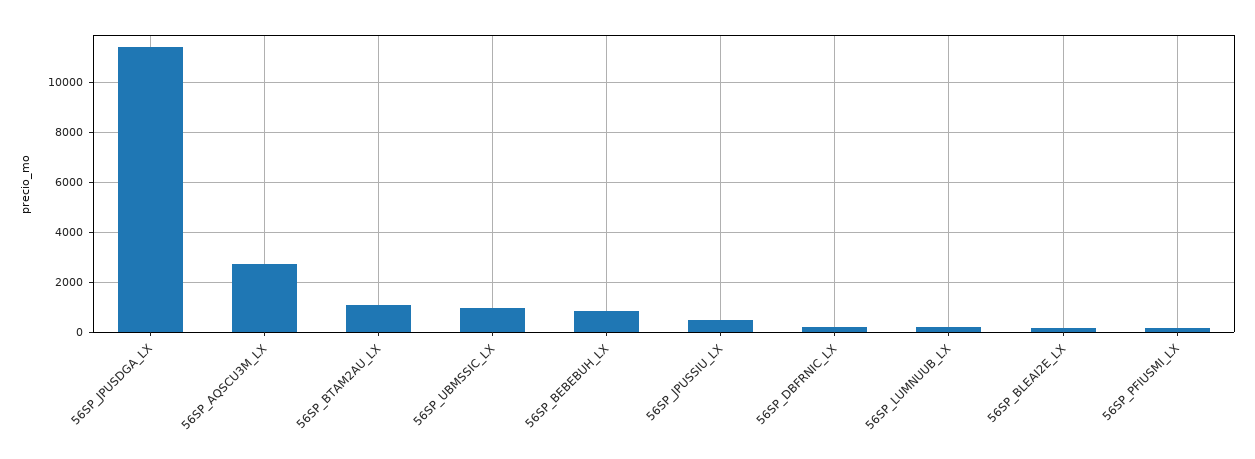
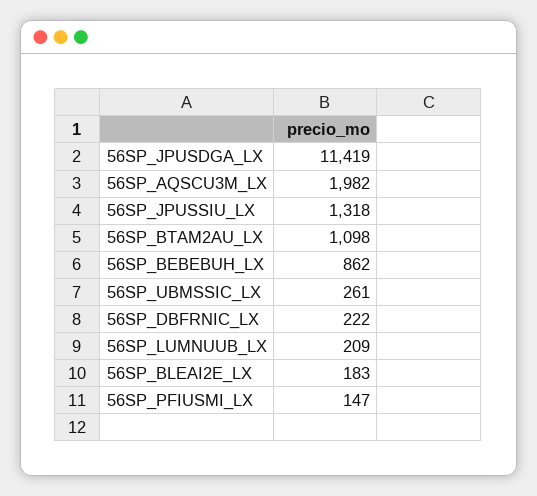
  {
    "56SP_JPUSDGA_LX": 11419,
-   "56SP_AQSCU3M_LX": 2750,
+   "56SP_AQSCU3M_LX": 1982,
    "56SP_BTAM2AU_LX": 1098,
-   "56SP_UBMSSIC_LX": 1000,
+   "56SP_UBMSSIC_LX": 261,
    "56SP_BEBEBUH_LX": 862,
-   "56SP_JPUSSIU_LX": 500,
+   "56SP_JPUSSIU_LX": 1318,
    "56SP_DBFRNIC_LX": 222,
    "56SP_LUMNUUB_LX": 209,
    "56SP_BLEAI2E_LX": 183,
    "56SP_PFIUSMI_LX": 147
  }

